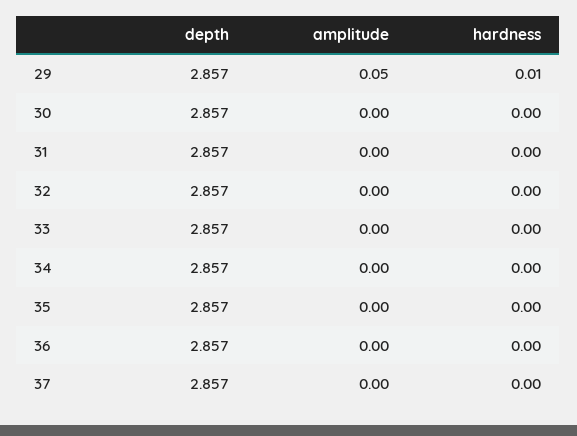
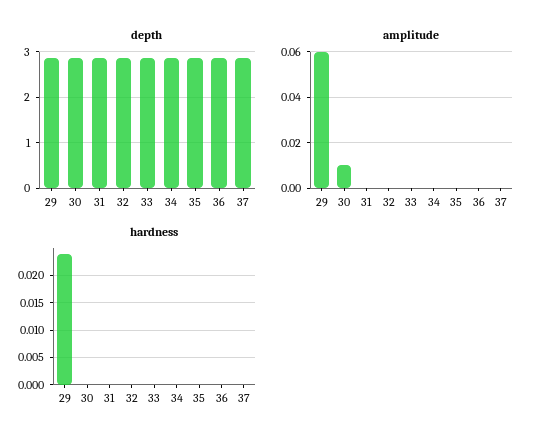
  {
    "depth": {
      "29": 2.857,
      "30": 2.857,
      "31": 2.857,
      "32": 2.857,
      "33": 2.857,
      "34": 2.857,
      "35": 2.857,
      "36": 2.857,
      "37": 2.857
    },
    "amplitude": {
-     "29": 0.05,
+     "29": 0.06,
-     "30": 0,
+     "30": 0.01,
      "31": 0,
      "32": 0,
      "33": 0,
      "34": 0,
      "35": 0,
      "36": 0,
      "37": 0
    },
    "hardness": {
-     "29": 0.01,
+     "29": 0.025,
      "30": 0,
      "31": 0,
      "32": 0,
      "33": 0,
      "34": 0,
      "35": 0,
      "36": 0,
      "37": 0
    }
  }

